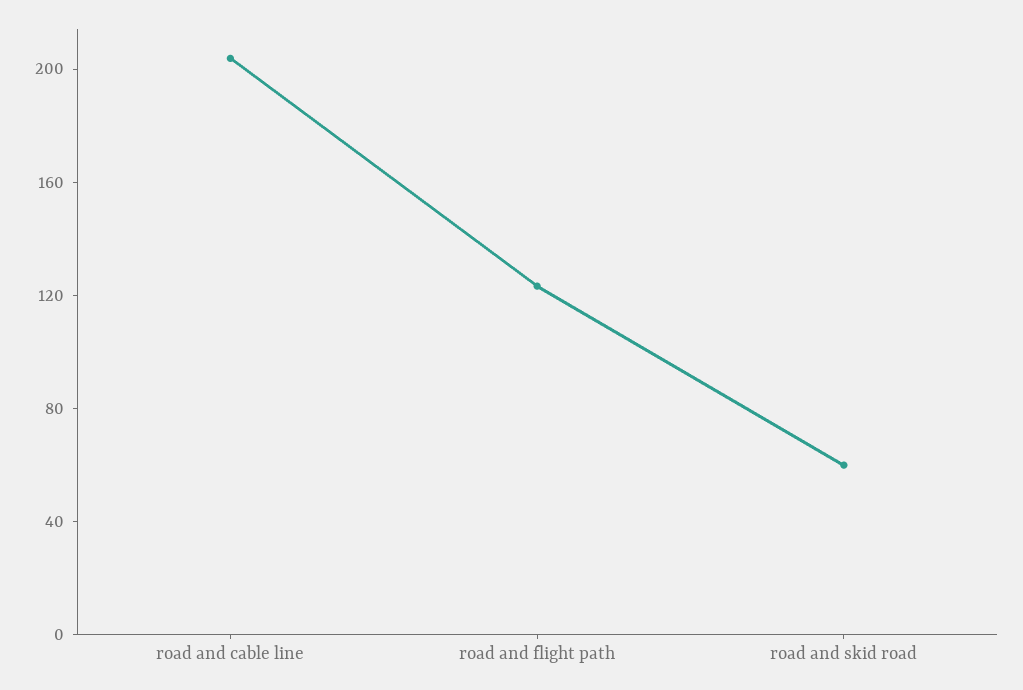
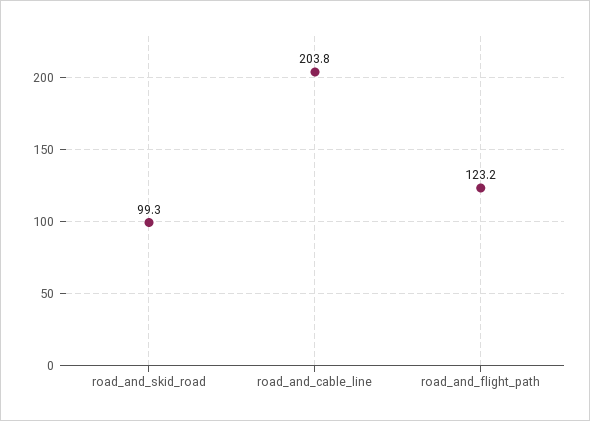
  {
    "road and cable line": 203.8,
    "road and flight path": 123.2,
-   "road and skid road": 60
+   "road and skid road": 99.3
  }

